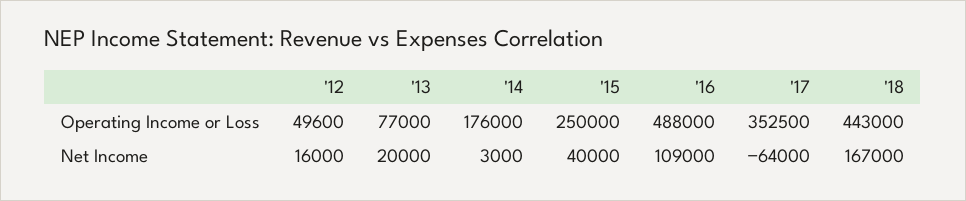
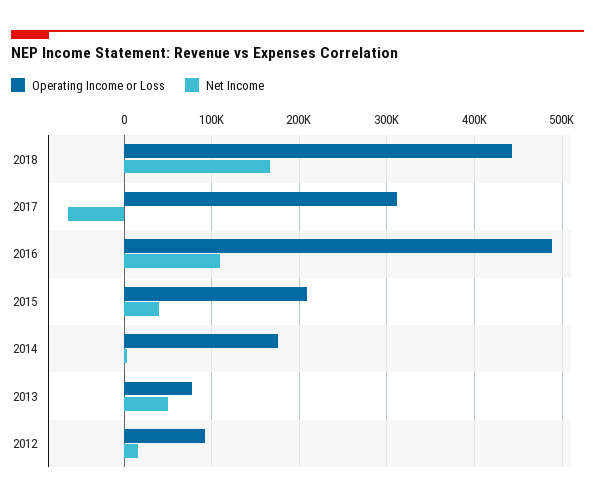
  {
    "Operating Income or Loss": {
-     "'12": 49600,
+     "'12": 90000,
      "'13": 77000,
      "'14": 176000,
-     "'15": 250000,
+     "'15": 210000,
      "'16": 488000,
-     "'17": 352500,
+     "'17": 310000,
      "'18": 443000
    },
    "Net Income": {
      "'12": 16000,
-     "'13": 20000,
+     "'13": 50000,
      "'14": 3000,
      "'15": 40000,
      "'16": 109000,
      "'17": -64000,
      "'18": 167000
    }
  }

